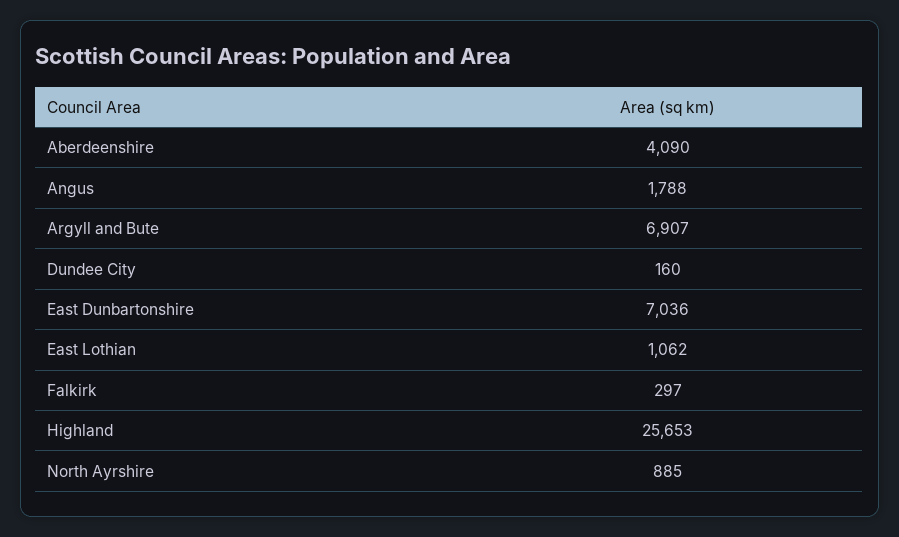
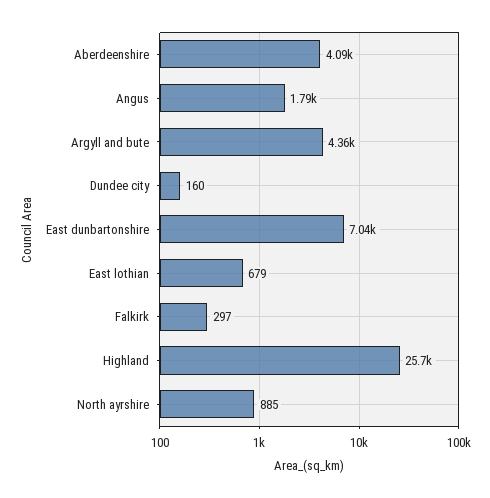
  {
    "Aberdeenshire": 4090,
    "Angus": 1788,
-   "Argyll and Bute": 6907,
+   "Argyll and Bute": 4360,
    "Dundee City": 160,
    "East Dunbartonshire": 7036,
-   "East Lothian": 1062,
+   "East Lothian": 679,
    "Falkirk": 297,
    "Highland": 25653,
    "North Ayrshire": 885
  }

